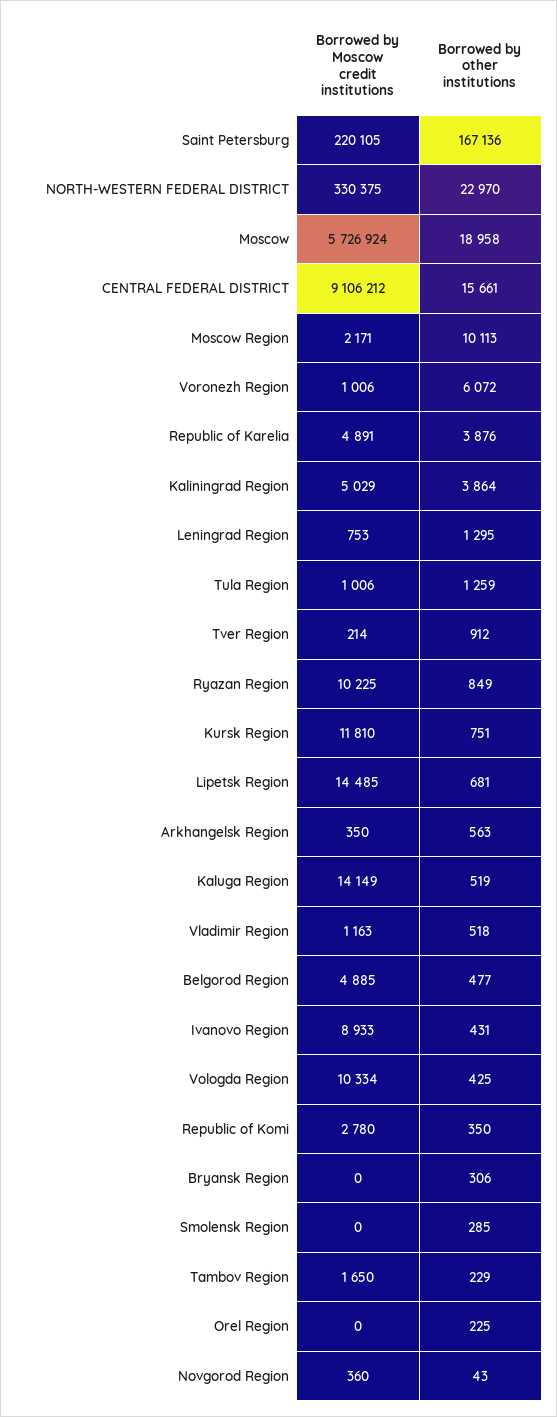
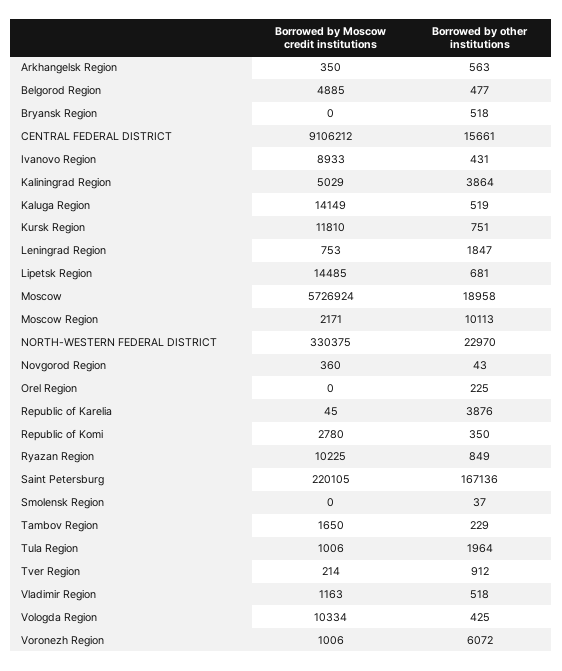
  {
    "Borrowed by Moscow credit institutions": {
      "Saint Petersburg": 220105,
      "NORTH-WESTERN FEDERAL DISTRICT": 330375,
      "Moscow": 5726924,
      "CENTRAL FEDERAL DISTRICT": 9106212,
      "Moscow Region": 2171,
      "Voronezh Region": 1006,
-     "Republic of Karelia": 4891,
+     "Republic of Karelia": 45,
      "Kaliningrad Region": 5029,
      "Leningrad Region": 753,
      "Tula Region": 1006,
      "Tver Region": 214,
      "Ryazan Region": 10225,
      "Kursk Region": 11810,
      "Lipetsk Region": 14485,
      "Arkhangelsk Region": 350,
      "Kaluga Region": 14149,
      "Vladimir Region": 1163,
      "Belgorod Region": 4885,
      "Ivanovo Region": 8933,
      "Vologda Region": 10334,
      "Republic of Komi": 2780,
      "Bryansk Region": 0,
      "Smolensk Region": 0,
      "Tambov Region": 1650,
      "Orel Region": 0,
      "Novgorod Region": 360
    },
    "Borrowed by other institutions": {
      "Saint Petersburg": 167136,
      "NORTH-WESTERN FEDERAL DISTRICT": 22970,
      "Moscow": 18958,
      "CENTRAL FEDERAL DISTRICT": 15661,
      "Moscow Region": 10113,
      "Voronezh Region": 6072,
      "Republic of Karelia": 3876,
      "Kaliningrad Region": 3864,
-     "Leningrad Region": 1295,
+     "Leningrad Region": 1847,
-     "Tula Region": 1259,
+     "Tula Region": 1964,
      "Tver Region": 912,
      "Ryazan Region": 849,
      "Kursk Region": 751,
      "Lipetsk Region": 681,
      "Arkhangelsk Region": 563,
      "Kaluga Region": 519,
      "Vladimir Region": 518,
      "Belgorod Region": 477,
      "Ivanovo Region": 431,
      "Vologda Region": 425,
      "Republic of Komi": 350,
-     "Bryansk Region": 306,
+     "Bryansk Region": 518,
-     "Smolensk Region": 285,
+     "Smolensk Region": 37,
      "Tambov Region": 229,
      "Orel Region": 225,
      "Novgorod Region": 43
    }
  }

